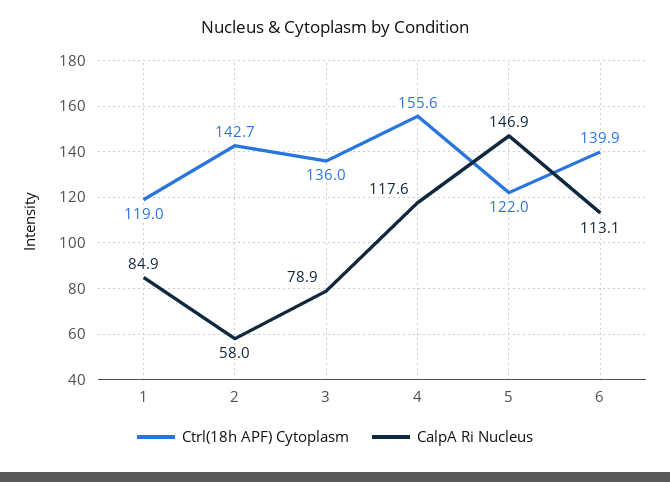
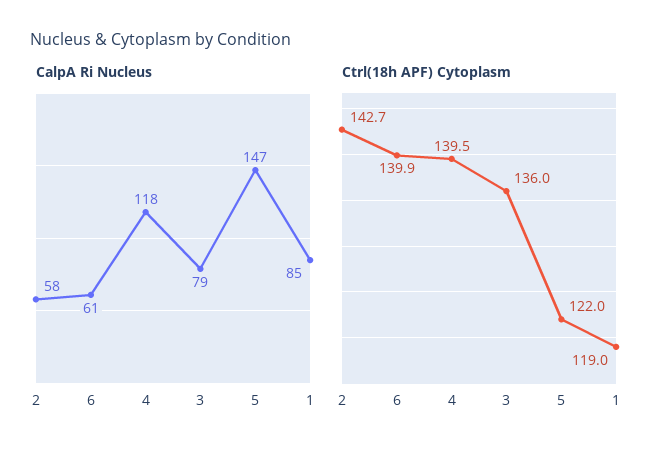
  {
    "Ctrl(18h APF) Cytoplasm": {
      "1": 119,
      "2": 142.7,
      "3": 136,
-     "4": 155.6,
+     "4": 139.5,
      "5": 122,
      "6": 139.9
    },
    "CalpA Ri Nucleus": {
      "1": 84.9,
      "2": 58,
      "3": 78.9,
      "4": 117.6,
      "5": 146.9,
-     "6": 113.1
+     "6": 61
    }
  }

